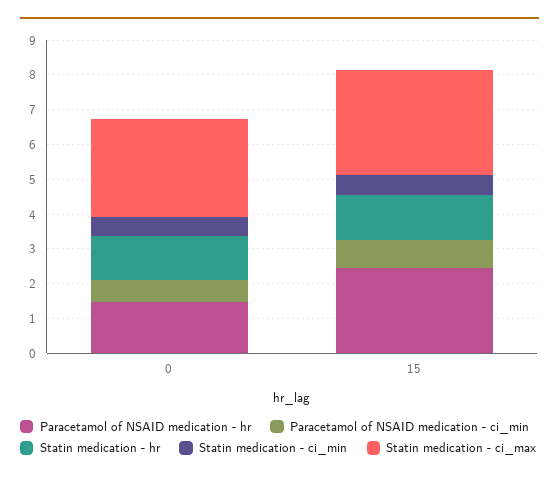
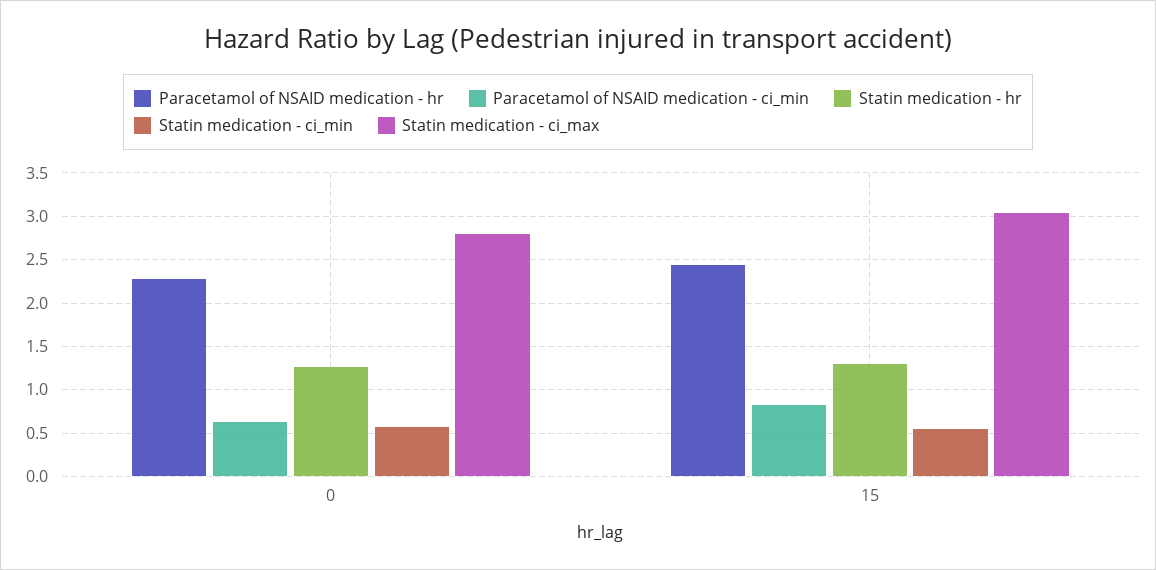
  {
    "Paracetamol of NSAID medication - hr": {
-     "0": 1.5,
+     "0": 2.3,
      "15": 2.4
    },
    "Paracetamol of NSAID medication - ci_min": {
      "0": 0.6,
      "15": 0.8
    },
    "Statin medication - hr": {
      "0": 1.3,
      "15": 1.3
    },
    "Statin medication - ci_min": {
      "0": 0.6,
      "15": 0.6
    },
    "Statin medication - ci_max": {
      "0": 2.8,
      "15": 3
    }
  }

